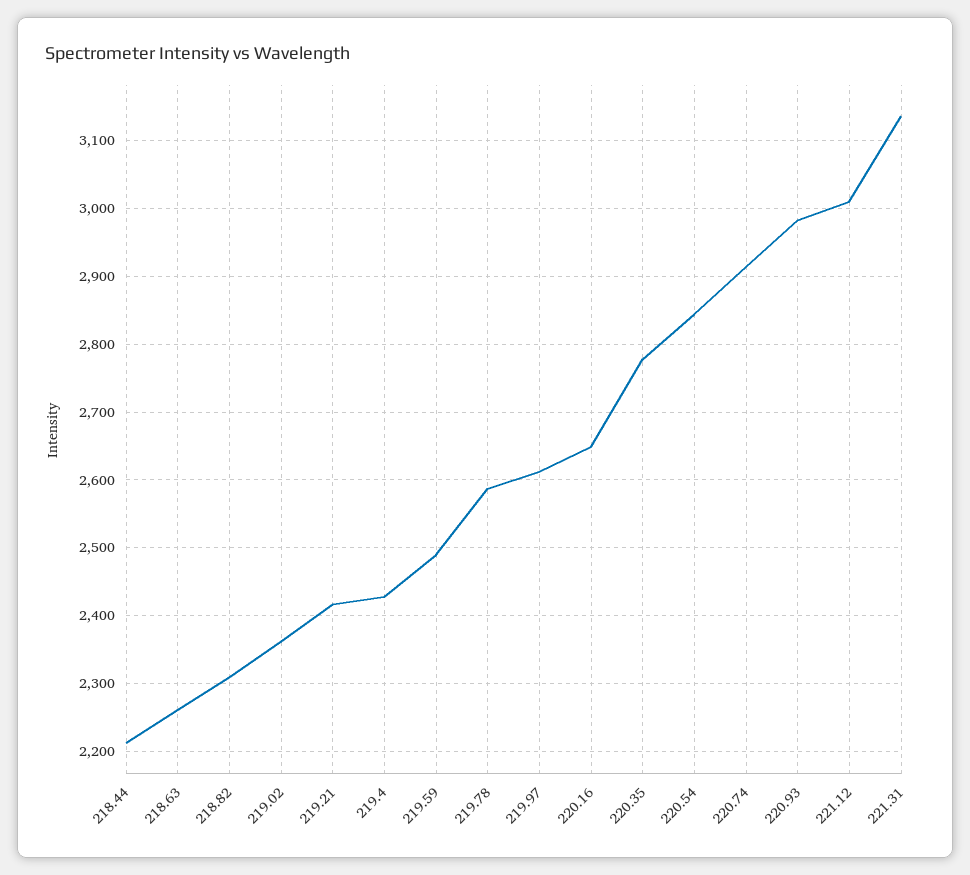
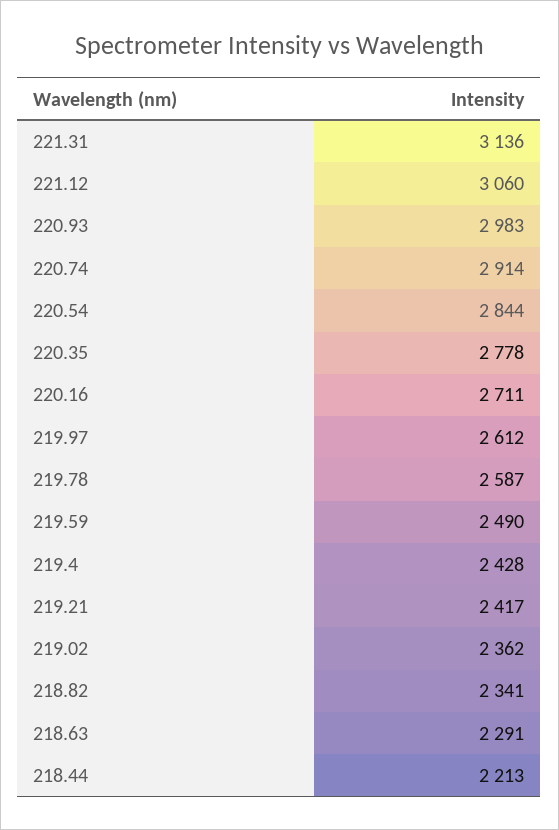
  {
    "218.44": 2213,
-   "218.63": 2260,
+   "218.63": 2291,
-   "218.82": 2310,
+   "218.82": 2341,
    "219.02": 2362,
    "219.21": 2417,
    "219.4": 2428,
    "219.59": 2490,
    "219.78": 2587,
    "219.97": 2612,
-   "220.16": 2650,
+   "220.16": 2711,
    "220.35": 2778,
    "220.54": 2844,
    "220.74": 2914,
    "220.93": 2983,
-   "221.12": 3010,
+   "221.12": 3060,
    "221.31": 3136
  }

